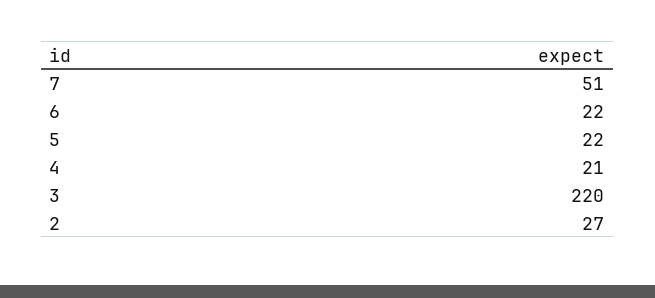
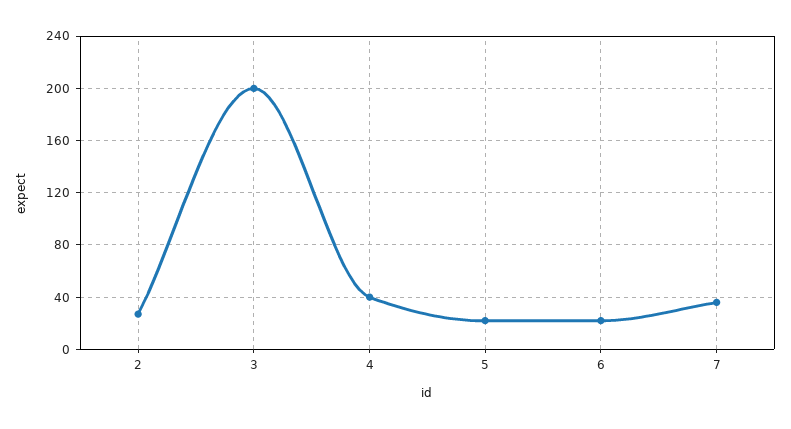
  {
-   "7": 51,
+   "7": 35,
    "6": 22,
    "5": 22,
-   "4": 21,
+   "4": 40,
-   "3": 220,
+   "3": 200,
    "2": 27
  }

